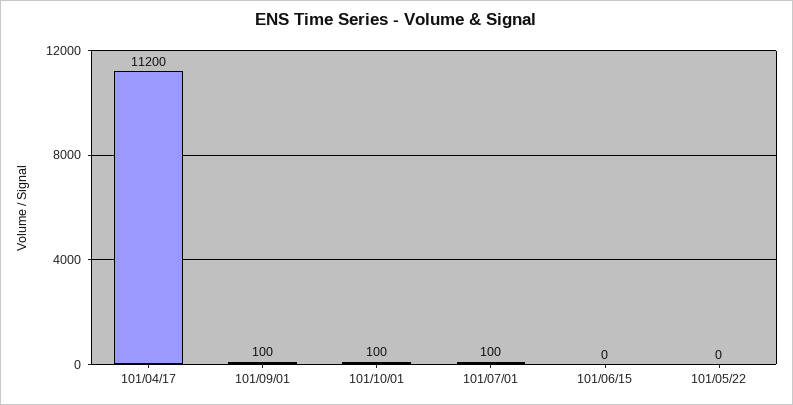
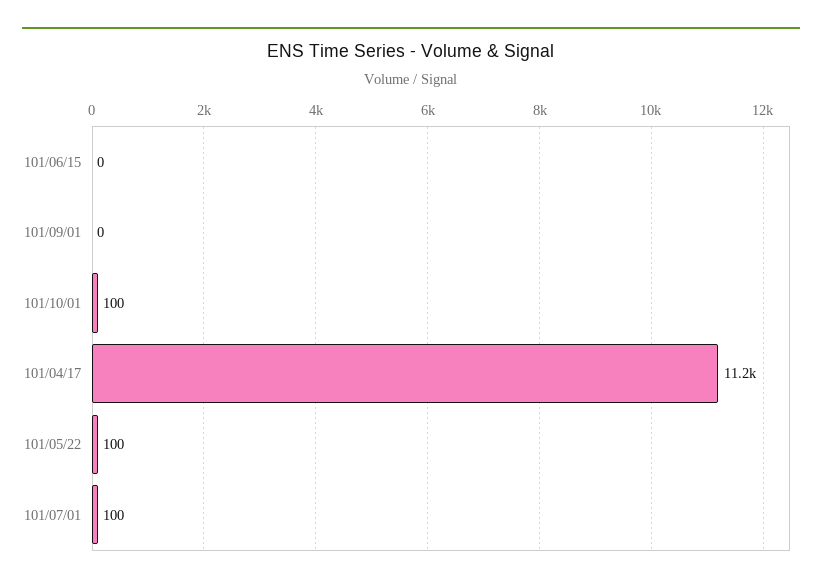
  {
    "101/04/17": 11200,
-   "101/09/01": 100,
+   "101/09/01": 0,
    "101/10/01": 100,
    "101/07/01": 100,
    "101/06/15": 0,
-   "101/05/22": 0
+   "101/05/22": 100
  }

